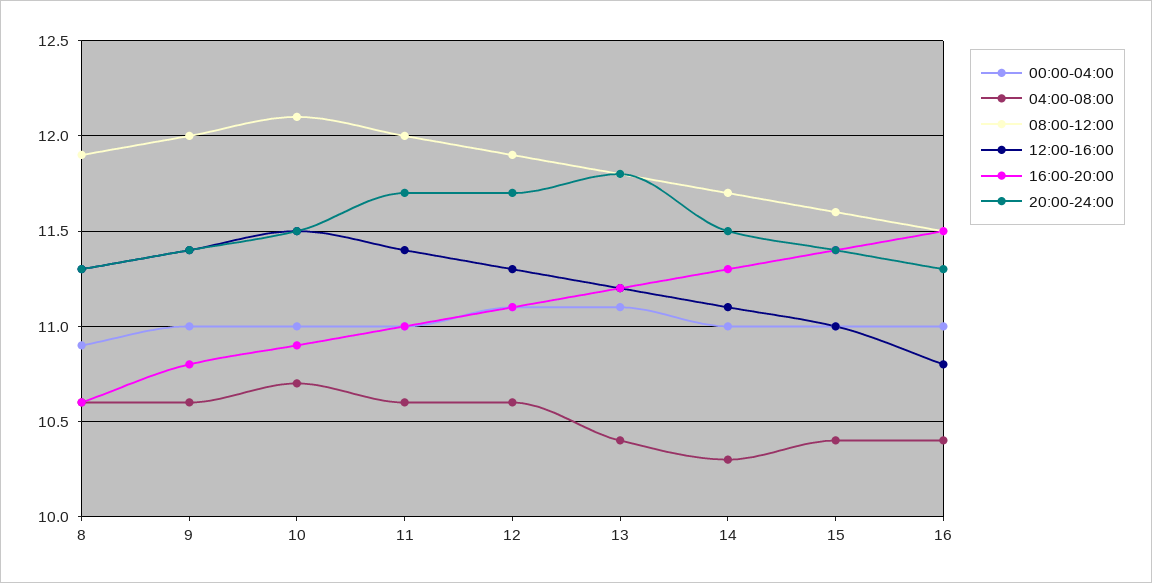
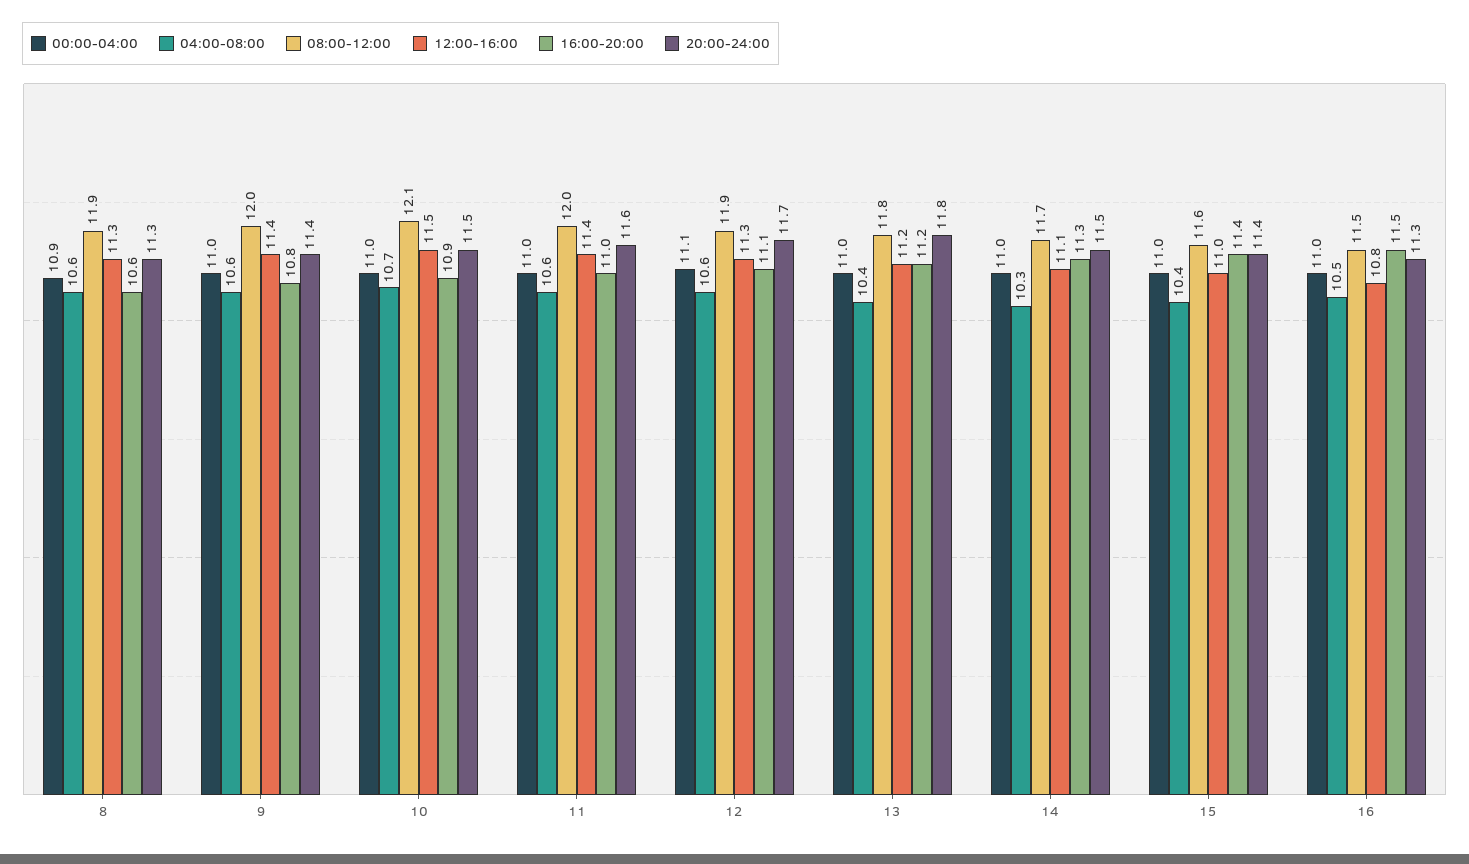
  {
    "00:00-04:00": {
      "8": 10.9,
      "9": 11,
      "10": 11,
      "11": 11,
      "12": 11.1,
-     "13": 11.1,
+     "13": 11,
      "14": 11,
      "15": 11,
      "16": 11
    },
    "04:00-08:00": {
      "8": 10.6,
      "9": 10.6,
      "10": 10.7,
      "11": 10.6,
      "12": 10.6,
      "13": 10.4,
      "14": 10.3,
      "15": 10.4,
-     "16": 10.4
+     "16": 10.5
    },
    "08:00-12:00": {
      "8": 11.9,
      "9": 12,
      "10": 12.1,
      "11": 12,
      "12": 11.9,
      "13": 11.8,
      "14": 11.7,
      "15": 11.6,
      "16": 11.5
    },
    "12:00-16:00": {
      "8": 11.3,
      "9": 11.4,
      "10": 11.5,
      "11": 11.4,
      "12": 11.3,
      "13": 11.2,
      "14": 11.1,
      "15": 11,
      "16": 10.8
    },
    "16:00-20:00": {
      "8": 10.6,
      "9": 10.8,
      "10": 10.9,
      "11": 11,
      "12": 11.1,
      "13": 11.2,
      "14": 11.3,
      "15": 11.4,
      "16": 11.5
    },
    "20:00-24:00": {
      "8": 11.3,
      "9": 11.4,
      "10": 11.5,
-     "11": 11.7,
+     "11": 11.6,
      "12": 11.7,
      "13": 11.8,
      "14": 11.5,
      "15": 11.4,
      "16": 11.3
    }
  }

